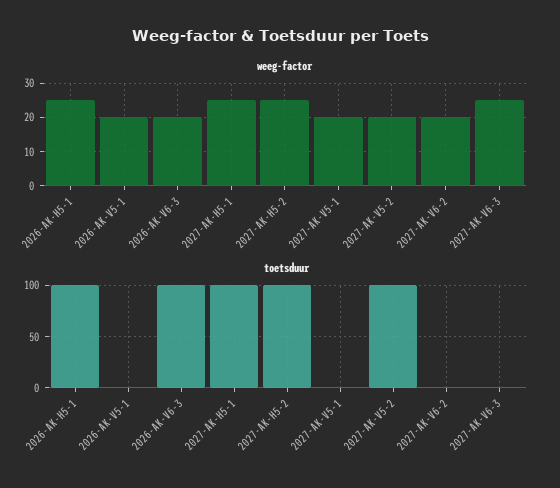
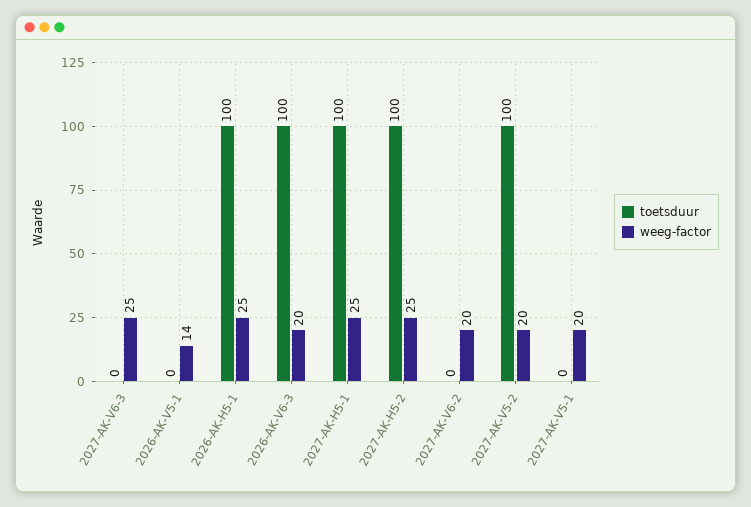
  {
    "weeg-factor": {
      "2026-AK-H5-1": 25,
-     "2026-AK-V5-1": 20,
+     "2026-AK-V5-1": 14,
      "2026-AK-V6-3": 20,
      "2027-AK-H5-1": 25,
      "2027-AK-H5-2": 25,
      "2027-AK-V5-1": 20,
      "2027-AK-V5-2": 20,
      "2027-AK-V6-2": 20,
      "2027-AK-V6-3": 25
    },
    "toetsduur": {
      "2026-AK-H5-1": 100,
      "2026-AK-V5-1": 0,
      "2026-AK-V6-3": 100,
      "2027-AK-H5-1": 100,
      "2027-AK-H5-2": 100,
      "2027-AK-V5-1": 0,
      "2027-AK-V5-2": 100,
      "2027-AK-V6-2": 0,
      "2027-AK-V6-3": 0
    }
  }

